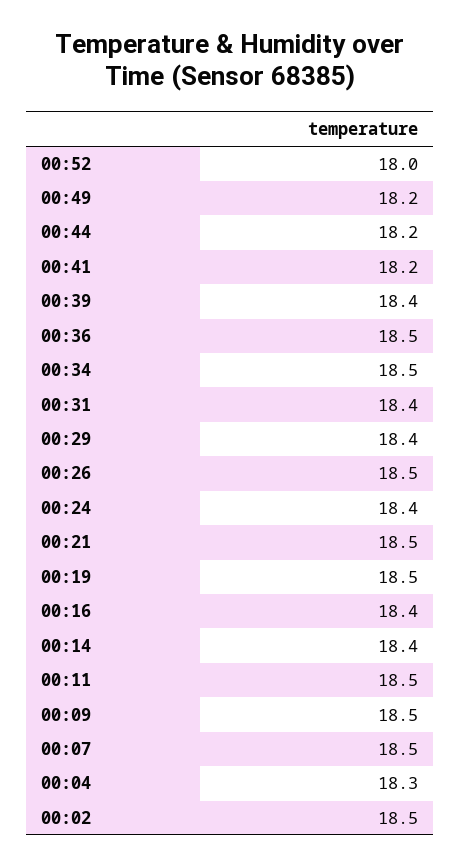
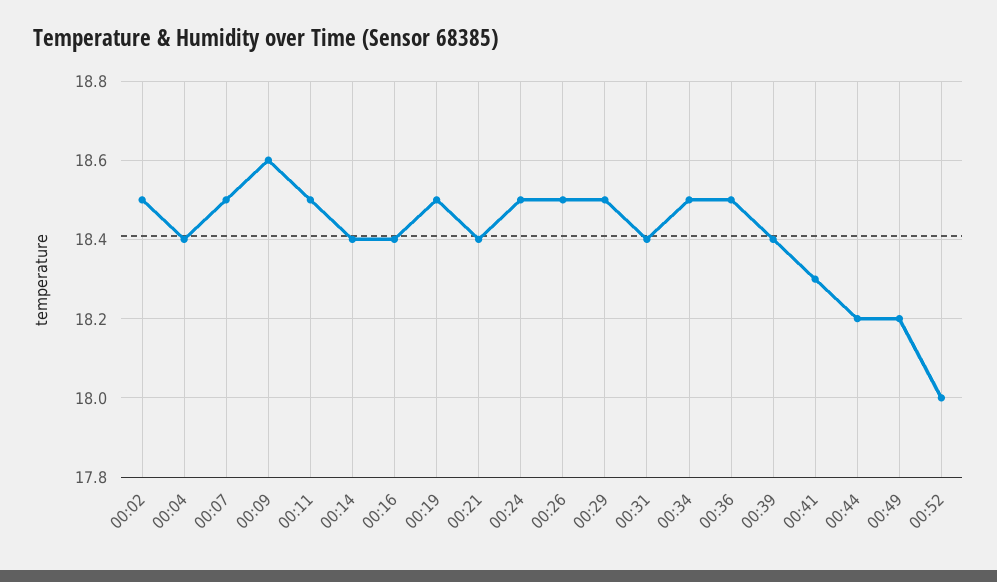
  {
    "00:52": 18,
    "00:49": 18.2,
    "00:44": 18.2,
-   "00:41": 18.2,
+   "00:41": 18.3,
    "00:39": 18.4,
    "00:36": 18.5,
    "00:34": 18.5,
    "00:31": 18.4,
-   "00:29": 18.4,
+   "00:29": 18.5,
    "00:26": 18.5,
-   "00:24": 18.4,
+   "00:24": 18.5,
-   "00:21": 18.5,
+   "00:21": 18.4,
    "00:19": 18.5,
    "00:16": 18.4,
    "00:14": 18.4,
    "00:11": 18.5,
-   "00:09": 18.5,
+   "00:09": 18.6,
    "00:07": 18.5,
-   "00:04": 18.3,
+   "00:04": 18.4,
    "00:02": 18.5
  }

